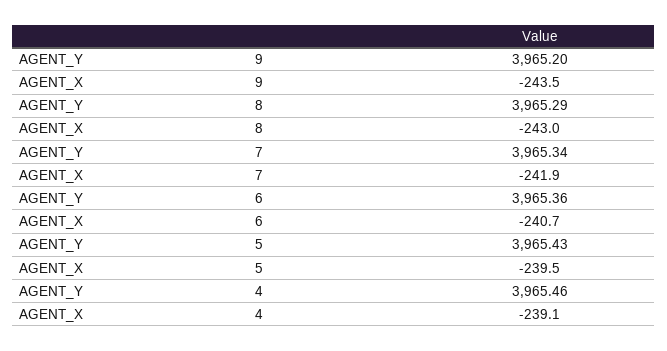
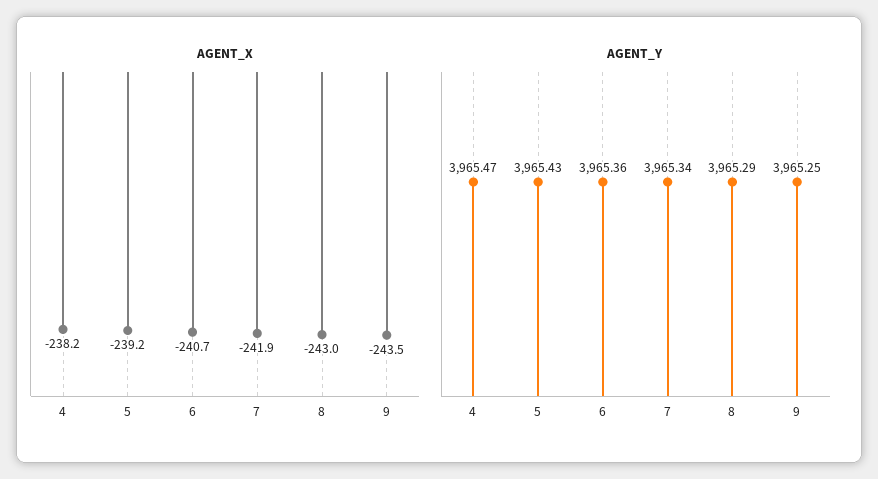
  {
    "AGENT_Y": {
-     "9": 3965.2,
+     "9": 3965.25,
      "8": 3965.29,
      "7": 3965.34,
      "6": 3965.36,
      "5": 3965.43,
-     "4": 3965.46
+     "4": 3965.47
    },
    "AGENT_X": {
      "9": -243.5,
      "8": -243,
      "7": -241.9,
      "6": -240.7,
-     "5": -239.5,
+     "5": -239.2,
-     "4": -239.1
+     "4": -238.2
    }
  }

